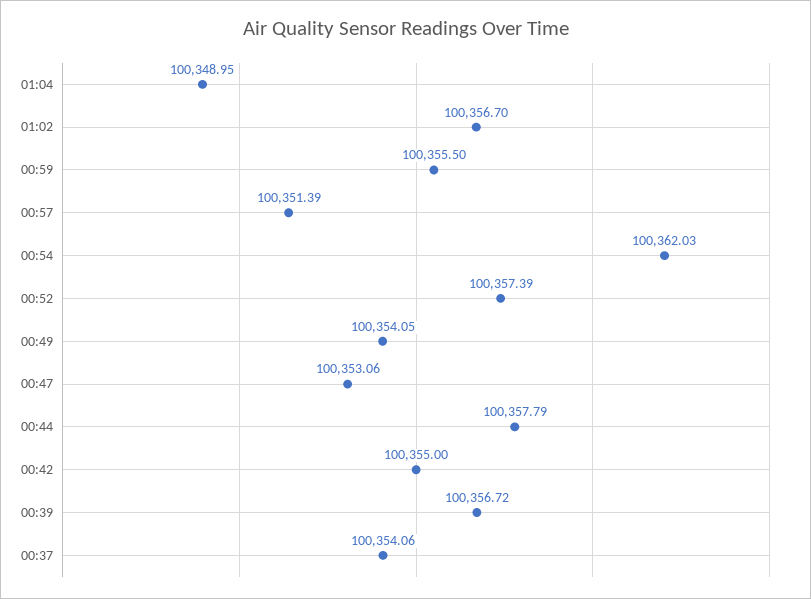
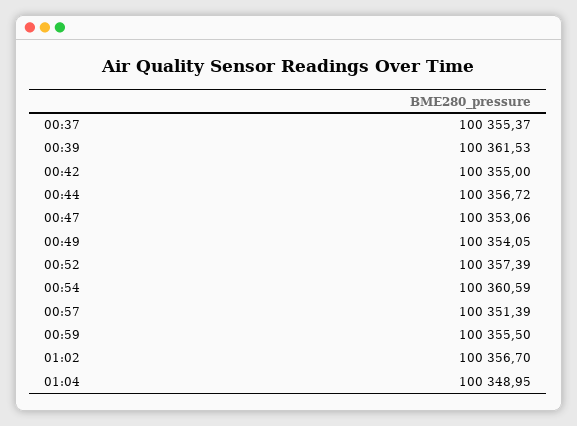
  {
    "01:04": 100348.95,
    "01:02": 100356.7,
    "00:59": 100355.5,
    "00:57": 100351.39,
-   "00:54": 100362.03,
+   "00:54": 100360.59,
    "00:52": 100357.39,
    "00:49": 100354.05,
    "00:47": 100353.06,
-   "00:44": 100357.79,
+   "00:44": 100356.72,
    "00:42": 100355,
-   "00:39": 100356.72,
+   "00:39": 100361.53,
-   "00:37": 100354.06
+   "00:37": 100355.37
  }

